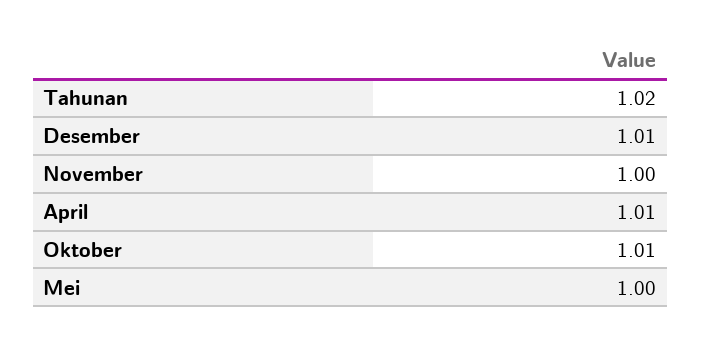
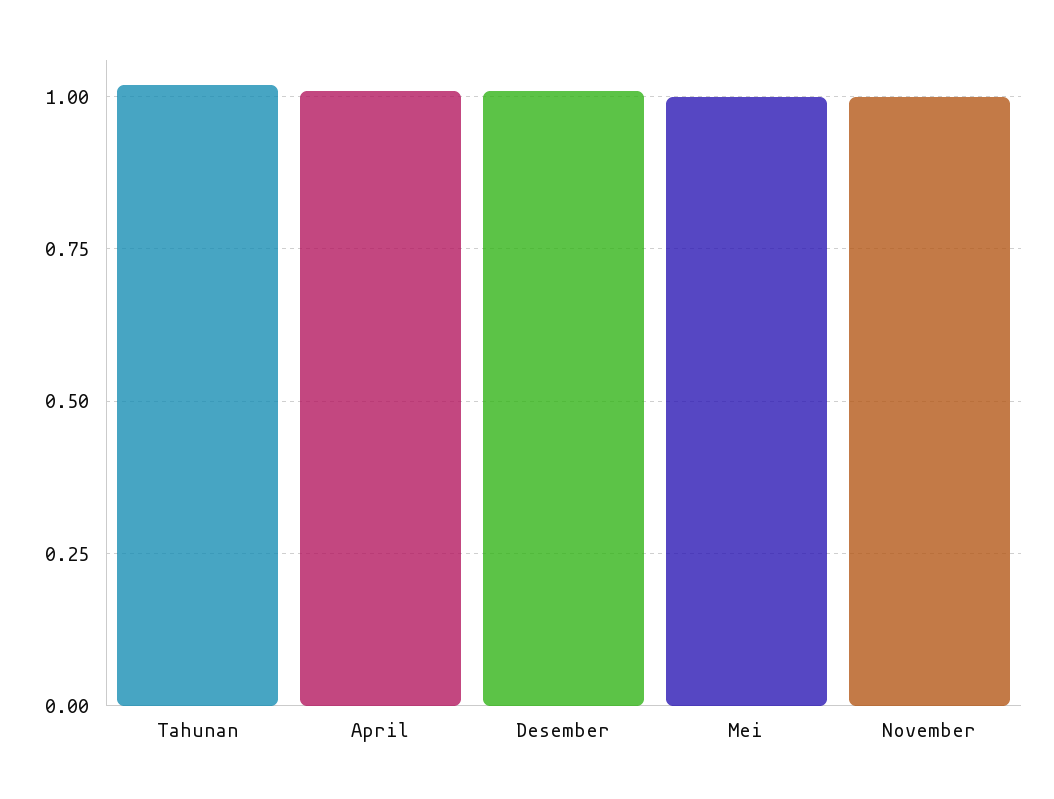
  {
    "Tahunan": 1.02,
    "Desember": 1.01,
    "November": 1,
    "April": 1.01,
-   "Oktober": 1.01,
    "Mei": 1
  }

